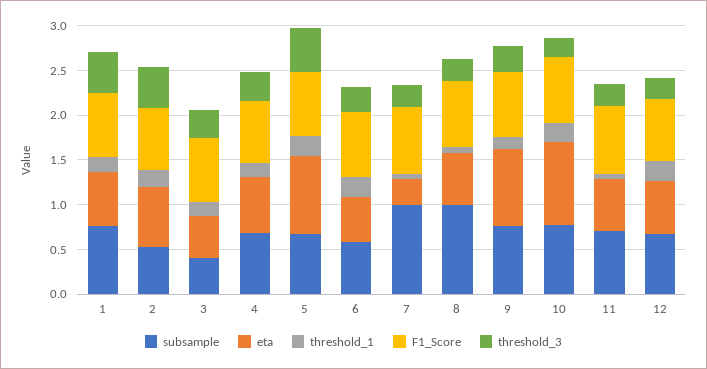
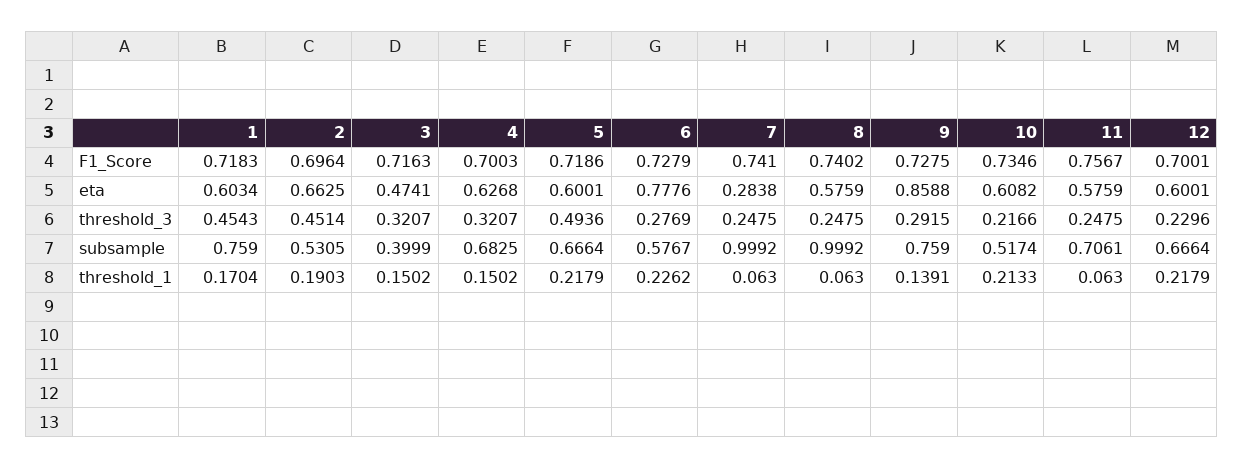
  {
    "subsample": {
      "1": 0.759,
      "2": 0.5305,
      "3": 0.3999,
      "4": 0.6825,
      "5": 0.6664,
      "6": 0.5767,
      "7": 0.9992,
      "8": 0.9992,
      "9": 0.759,
-     "10": 0.8,
+     "10": 0.5174,
      "11": 0.7061,
      "12": 0.6664
    },
    "eta": {
      "1": 0.6034,
      "2": 0.6625,
      "3": 0.4741,
      "4": 0.6268,
-     "5": 0.9,
+     "5": 0.6001,
-     "6": 0.5,
+     "6": 0.7776,
      "7": 0.2838,
      "8": 0.5759,
      "9": 0.8588,
-     "10": 0.9,
+     "10": 0.6082,
      "11": 0.5759,
      "12": 0.6001
    },
    "threshold_1": {
      "1": 0.1704,
      "2": 0.1903,
      "3": 0.1502,
      "4": 0.1502,
      "5": 0.2179,
      "6": 0.2262,
      "7": 0.063,
      "8": 0.063,
      "9": 0.1391,
      "10": 0.2133,
      "11": 0.063,
      "12": 0.2179
    },
    "F1_Score": {
      "1": 0.7183,
      "2": 0.6964,
      "3": 0.7163,
      "4": 0.7003,
      "5": 0.7186,
      "6": 0.7279,
      "7": 0.741,
      "8": 0.7402,
      "9": 0.7275,
      "10": 0.7346,
      "11": 0.7567,
      "12": 0.7001
    },
    "threshold_3": {
      "1": 0.4543,
      "2": 0.4514,
      "3": 0.3207,
      "4": 0.3207,
      "5": 0.4936,
      "6": 0.2769,
      "7": 0.2475,
      "8": 0.2475,
      "9": 0.2915,
      "10": 0.2166,
      "11": 0.2475,
      "12": 0.2296
    }
  }

